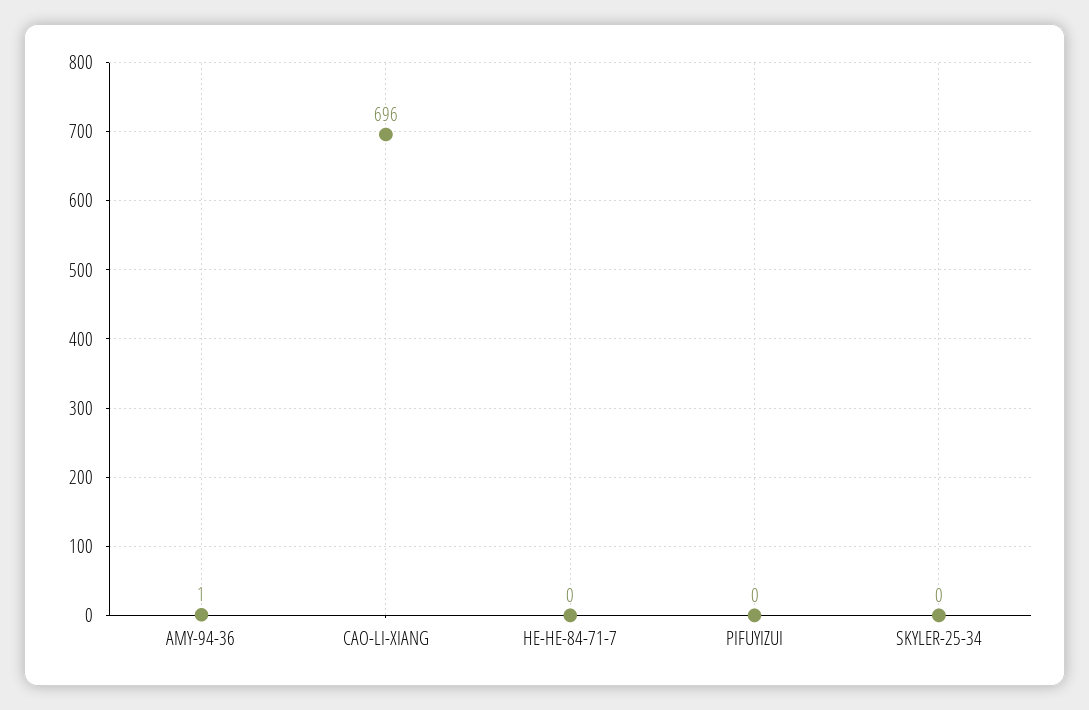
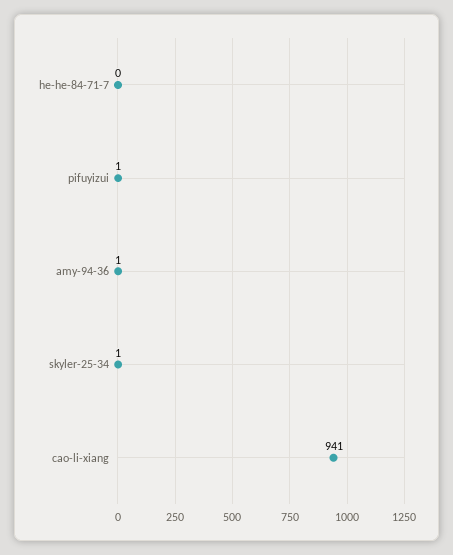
  {
    "AMY-94-36": 1,
-   "CAO-LI-XIANG": 696,
+   "CAO-LI-XIANG": 941,
    "HE-HE-84-71-7": 0,
-   "PIFUYIZUI": 0,
+   "PIFUYIZUI": 1,
-   "SKYLER-25-34": 0
+   "SKYLER-25-34": 1
  }

